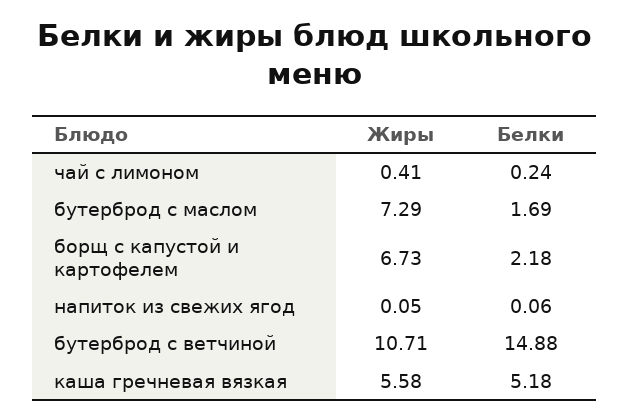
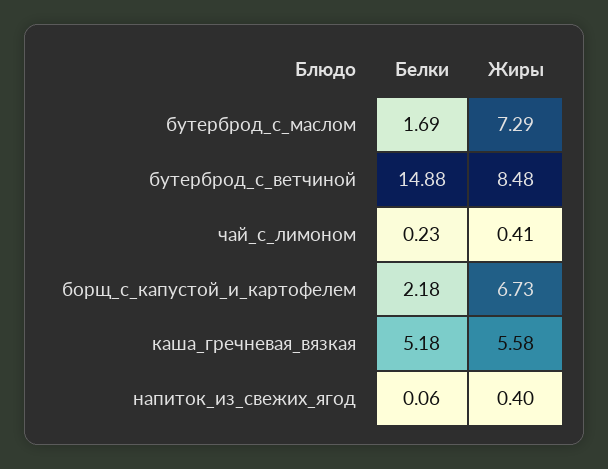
  {
    "Жиры": {
      "чай с лимоном": 0.41,
      "бутерброд с маслом": 7.29,
      "борщ с капустой и картофелем": 6.73,
-     "напиток из свежих ягод": 0.05,
+     "напиток из свежих ягод": 0.4,
-     "бутерброд с ветчиной": 10.71,
+     "бутерброд с ветчиной": 8.48,
      "каша гречневая вязкая": 5.58
    },
    "Белки": {
-     "чай с лимоном": 0.24,
+     "чай с лимоном": 0.23,
      "бутерброд с маслом": 1.69,
      "борщ с капустой и картофелем": 2.18,
      "напиток из свежих ягод": 0.06,
      "бутерброд с ветчиной": 14.88,
      "каша гречневая вязкая": 5.18
    }
  }

